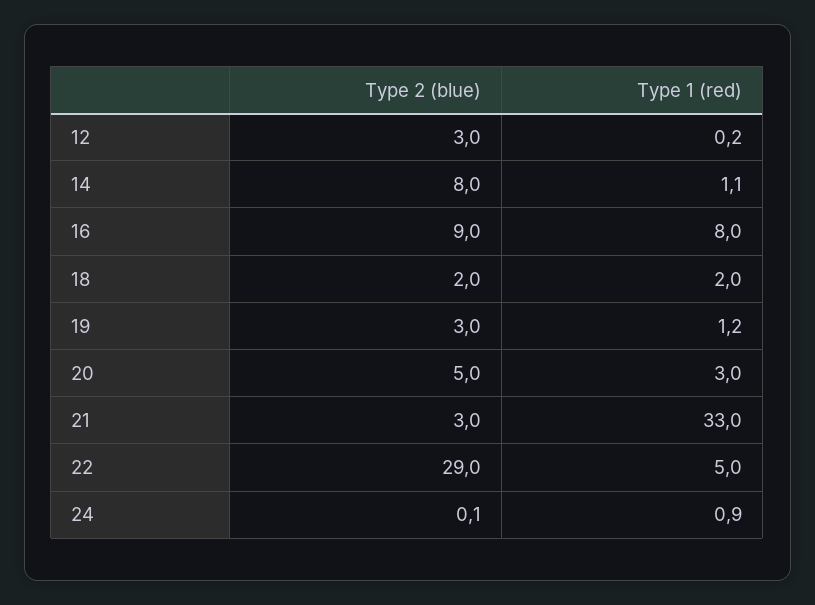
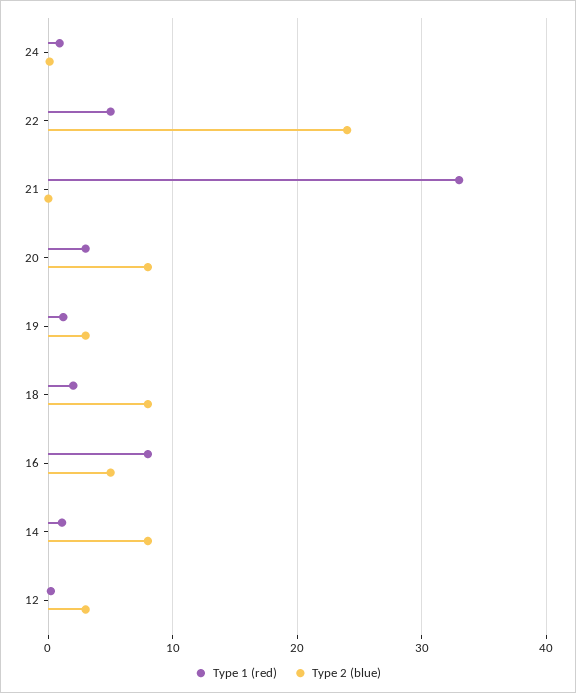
  {
    "Type 2 (blue)": {
      "12": 3,
      "14": 8,
-     "16": 9,
+     "16": 5,
-     "18": 2,
+     "18": 8,
      "19": 3,
-     "20": 5,
+     "20": 8,
-     "21": 3,
+     "21": 0,
-     "22": 29,
+     "22": 24,
      "24": 0.1
    },
    "Type 1 (red)": {
      "12": 0.2,
      "14": 1.1,
      "16": 8,
      "18": 2,
      "19": 1.2,
      "20": 3,
      "21": 33,
      "22": 5,
      "24": 0.9
    }
  }

